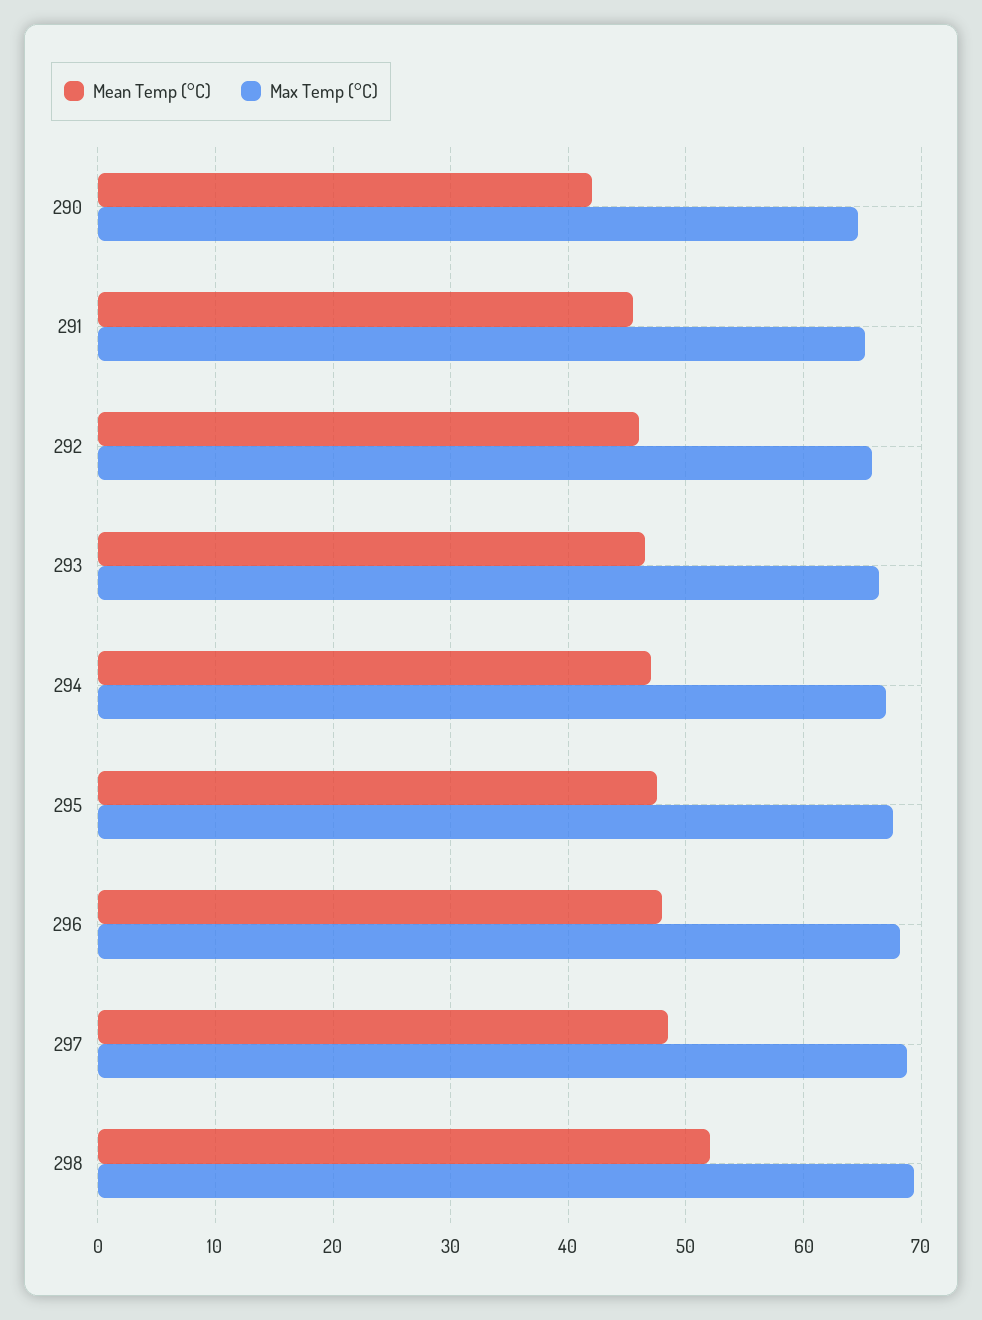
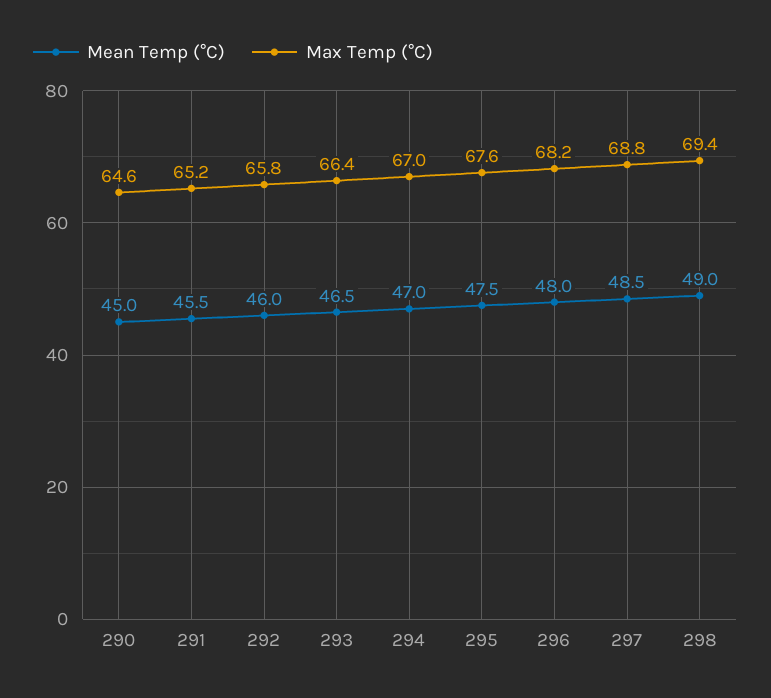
  {
    "Mean Temp (°C)": {
-     "290": 42,
+     "290": 45,
      "291": 45.5,
      "292": 46,
      "293": 46.5,
      "294": 47,
      "295": 47.5,
      "296": 48,
      "297": 48.5,
-     "298": 52
+     "298": 49
    },
    "Max Temp (°C)": {
      "290": 64.6,
      "291": 65.2,
      "292": 65.8,
      "293": 66.4,
      "294": 67,
      "295": 67.6,
      "296": 68.2,
      "297": 68.8,
      "298": 69.4
    }
  }

